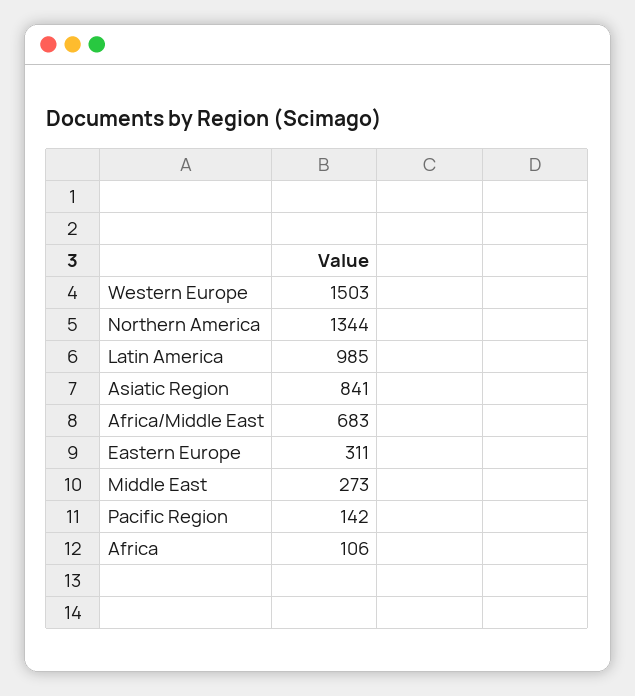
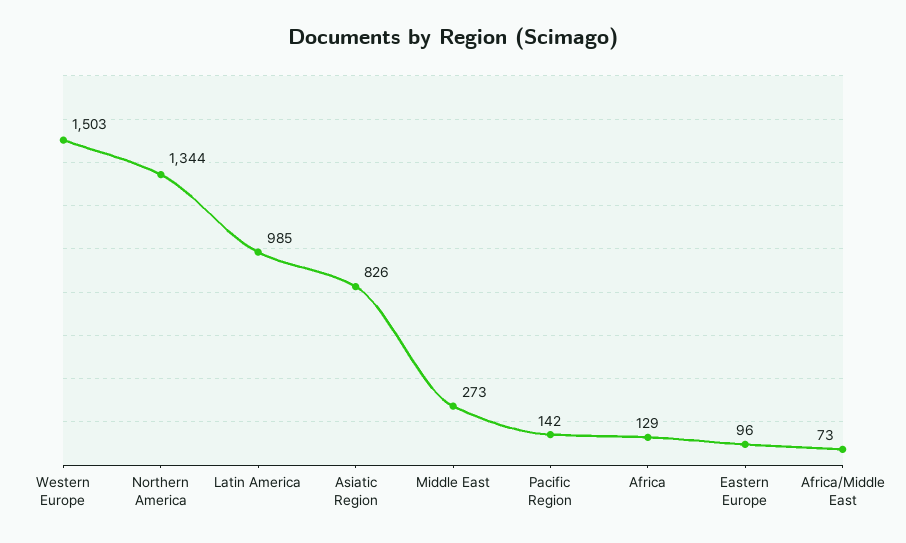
  {
    "Western Europe": 1503,
    "Northern America": 1344,
    "Latin America": 985,
-   "Asiatic Region": 841,
+   "Asiatic Region": 826,
-   "Africa/Middle East": 683,
+   "Africa/Middle East": 73,
-   "Eastern Europe": 311,
+   "Eastern Europe": 96,
    "Middle East": 273,
    "Pacific Region": 142,
-   "Africa": 106
+   "Africa": 129
  }

